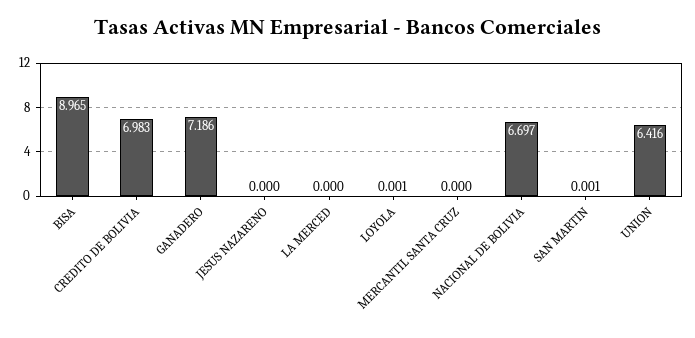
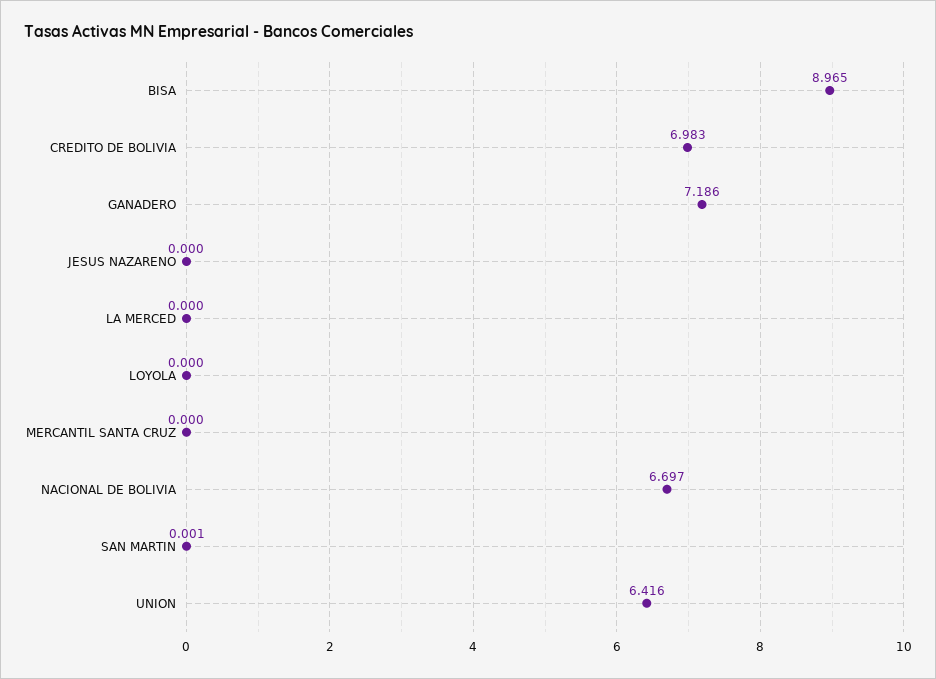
  {
    "BISA": 8.965,
    "CREDITO DE BOLIVIA": 6.983,
    "GANADERO": 7.186,
    "JESUS NAZARENO": 0,
    "LA MERCED": 0,
-   "LOYOLA": 0.001,
+   "LOYOLA": 0,
    "MERCANTIL SANTA CRUZ": 0,
    "NACIONAL DE BOLIVIA": 6.697,
    "SAN MARTIN": 0.001,
    "UNION": 6.416
  }

